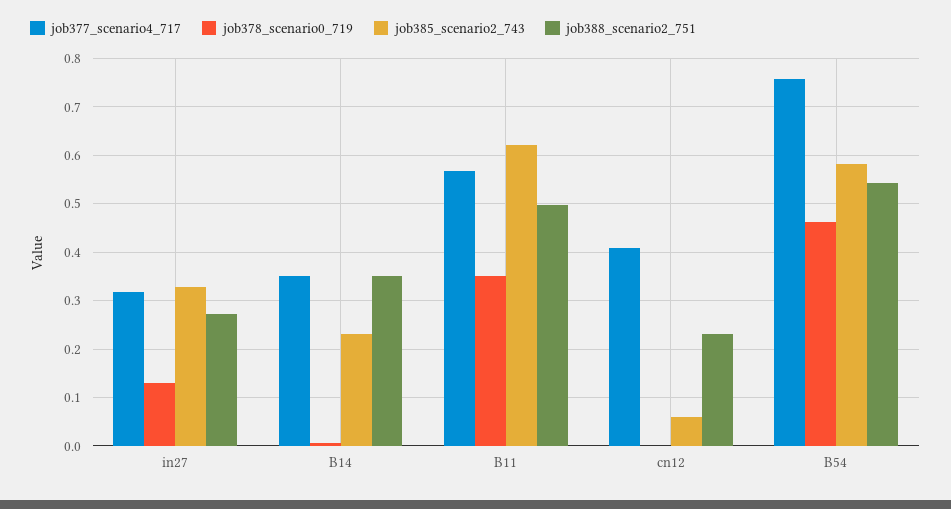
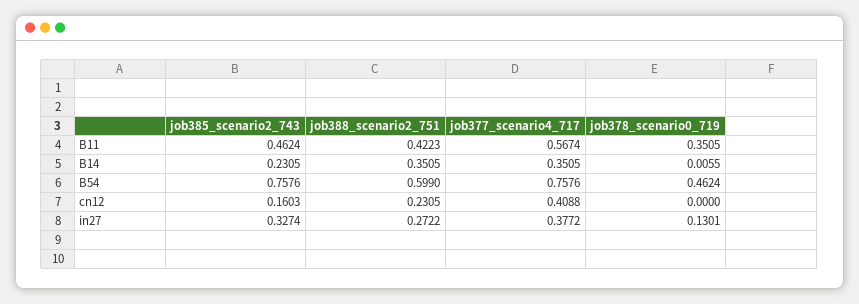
  {
    "job377_scenario4_717": {
-     "in27": 0.32,
+     "in27": 0.3772,
      "B14": 0.3505,
      "B11": 0.5674,
      "cn12": 0.4088,
      "B54": 0.7576
    },
    "job378_scenario0_719": {
      "in27": 0.1301,
      "B14": 0.0055,
      "B11": 0.3505,
      "cn12": 0,
      "B54": 0.4624
    },
    "job385_scenario2_743": {
      "in27": 0.3274,
      "B14": 0.2305,
-     "B11": 0.62,
+     "B11": 0.4624,
-     "cn12": 0.06,
+     "cn12": 0.1603,
-     "B54": 0.58
+     "B54": 0.7576
    },
    "job388_scenario2_751": {
      "in27": 0.2722,
      "B14": 0.3505,
-     "B11": 0.5,
+     "B11": 0.4223,
      "cn12": 0.2305,
-     "B54": 0.54
+     "B54": 0.599
    }
  }

